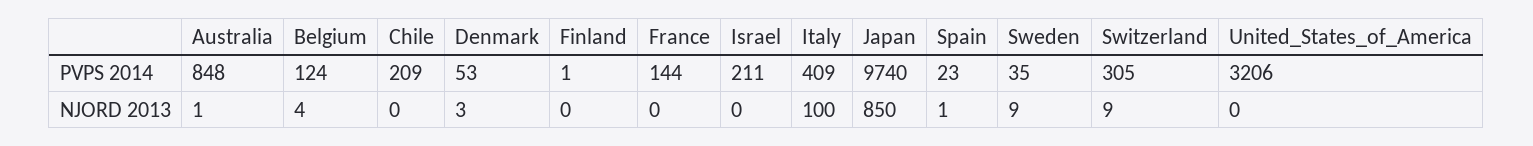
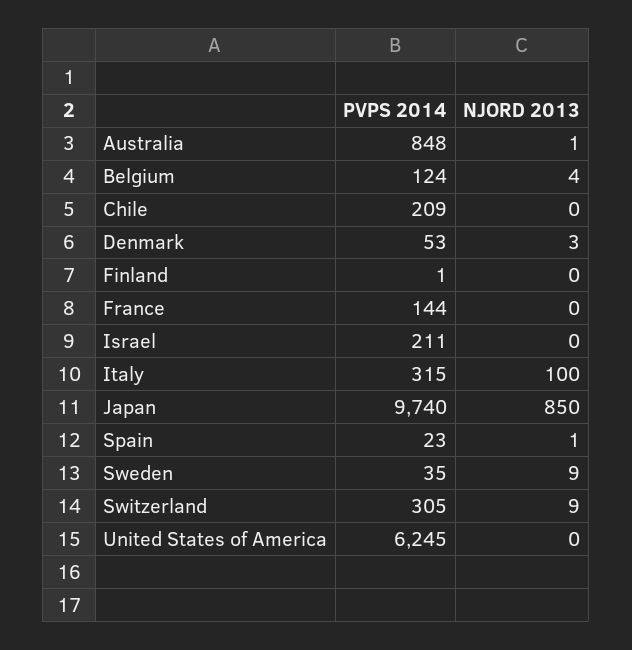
  {
    "Australia": {
      "PVPS 2014": 848,
      "NJORD 2013": 1
    },
    "Belgium": {
      "PVPS 2014": 124,
      "NJORD 2013": 4
    },
    "Chile": {
      "PVPS 2014": 209,
      "NJORD 2013": 0
    },
    "Denmark": {
      "PVPS 2014": 53,
      "NJORD 2013": 3
    },
    "Finland": {
      "PVPS 2014": 1,
      "NJORD 2013": 0
    },
    "France": {
      "PVPS 2014": 144,
      "NJORD 2013": 0
    },
    "Israel": {
      "PVPS 2014": 211,
      "NJORD 2013": 0
    },
    "Italy": {
-     "PVPS 2014": 409,
+     "PVPS 2014": 315,
      "NJORD 2013": 100
    },
    "Japan": {
      "PVPS 2014": 9740,
      "NJORD 2013": 850
    },
    "Spain": {
      "PVPS 2014": 23,
      "NJORD 2013": 1
    },
    "Sweden": {
      "PVPS 2014": 35,
      "NJORD 2013": 9
    },
    "Switzerland": {
      "PVPS 2014": 305,
      "NJORD 2013": 9
    },
    "United_States_of_America": {
-     "PVPS 2014": 3206,
+     "PVPS 2014": 6245,
      "NJORD 2013": 0
    }
  }

